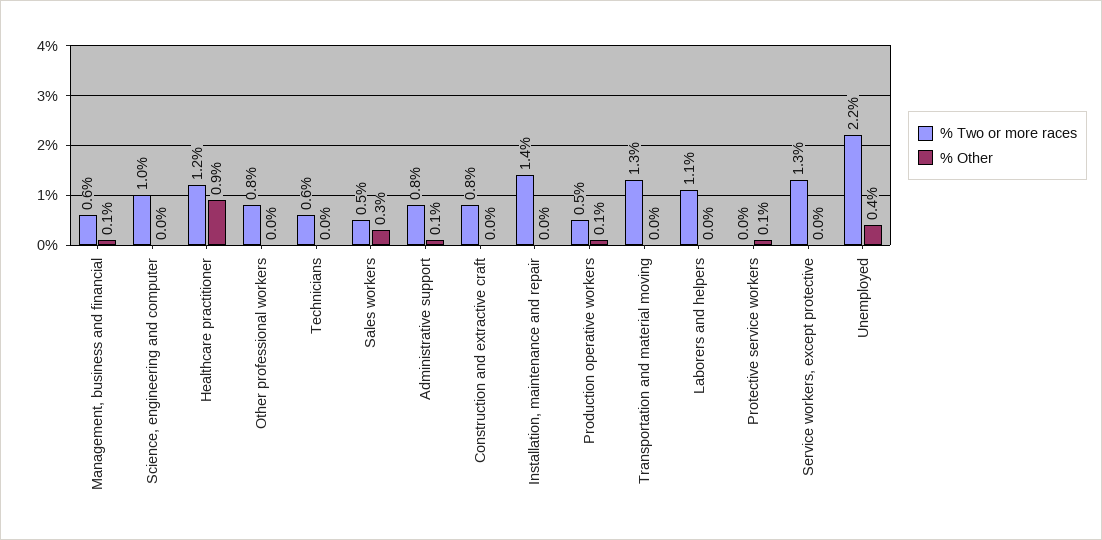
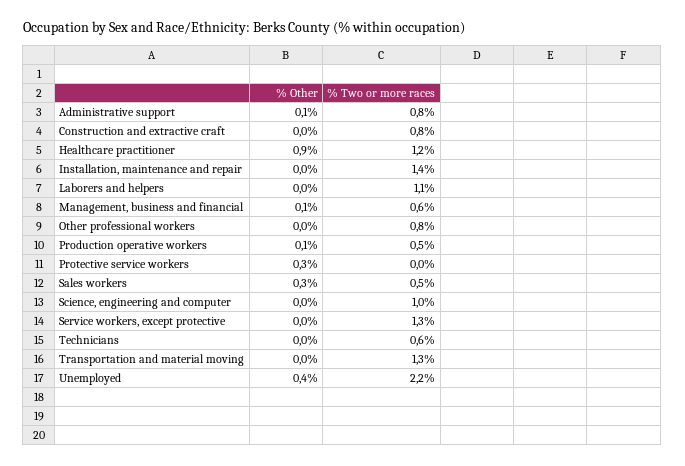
  {
    "% Two or more races": {
      "Management, business and financial": 0.6,
      "Science, engineering and computer": 1,
      "Healthcare practitioner": 1.2,
      "Other professional workers": 0.8,
      "Technicians": 0.6,
      "Sales workers": 0.5,
      "Administrative support": 0.8,
      "Construction and extractive craft": 0.8,
      "Installation, maintenance and repair": 1.4,
      "Production operative workers": 0.5,
      "Transportation and material moving": 1.3,
      "Laborers and helpers": 1.1,
      "Protective service workers": 0,
      "Service workers, except protective": 1.3,
      "Unemployed": 2.2
    },
    "% Other": {
      "Management, business and financial": 0.1,
      "Science, engineering and computer": 0,
      "Healthcare practitioner": 0.9,
      "Other professional workers": 0,
      "Technicians": 0,
      "Sales workers": 0.3,
      "Administrative support": 0.1,
      "Construction and extractive craft": 0,
      "Installation, maintenance and repair": 0,
      "Production operative workers": 0.1,
      "Transportation and material moving": 0,
      "Laborers and helpers": 0,
-     "Protective service workers": 0.1,
+     "Protective service workers": 0.3,
      "Service workers, except protective": 0,
      "Unemployed": 0.4
    }
  }

